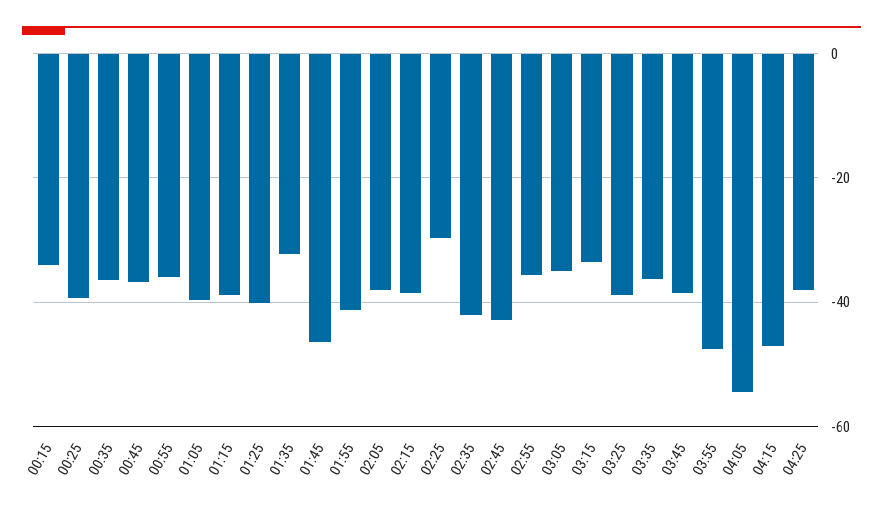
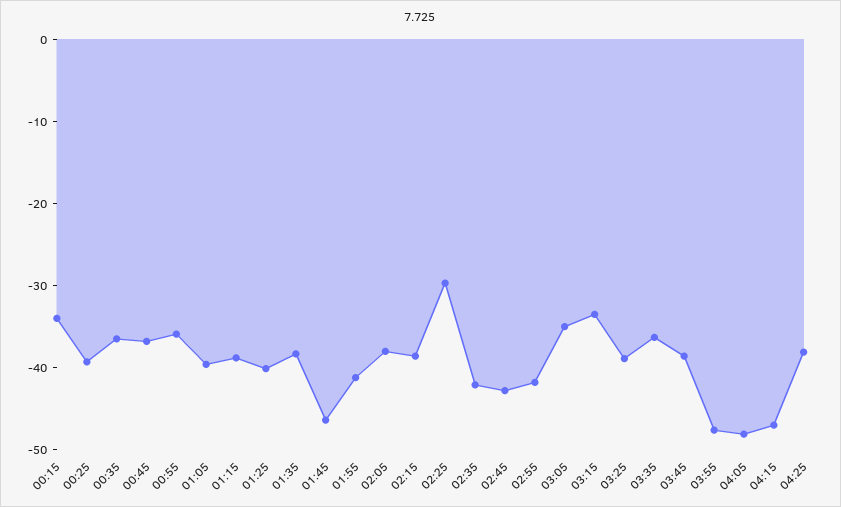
  {
    "00:15": -34,
    "00:25": -40,
    "00:35": -36,
    "00:45": -36,
    "00:55": -36,
    "01:05": -40,
    "01:15": -38,
    "01:25": -40,
-   "01:35": -32,
+   "01:35": -38,
    "01:45": -46,
    "01:55": -42,
    "02:05": -38,
    "02:15": -38,
    "02:25": -30,
    "02:35": -42,
    "02:45": -42,
-   "02:55": -36,
+   "02:55": -42,
    "03:05": -36,
    "03:15": -34,
    "03:25": -38,
    "03:35": -36,
    "03:45": -38,
    "03:55": -48,
-   "04:05": -54,
+   "04:05": -48,
    "04:15": -48,
    "04:25": -38
  }

